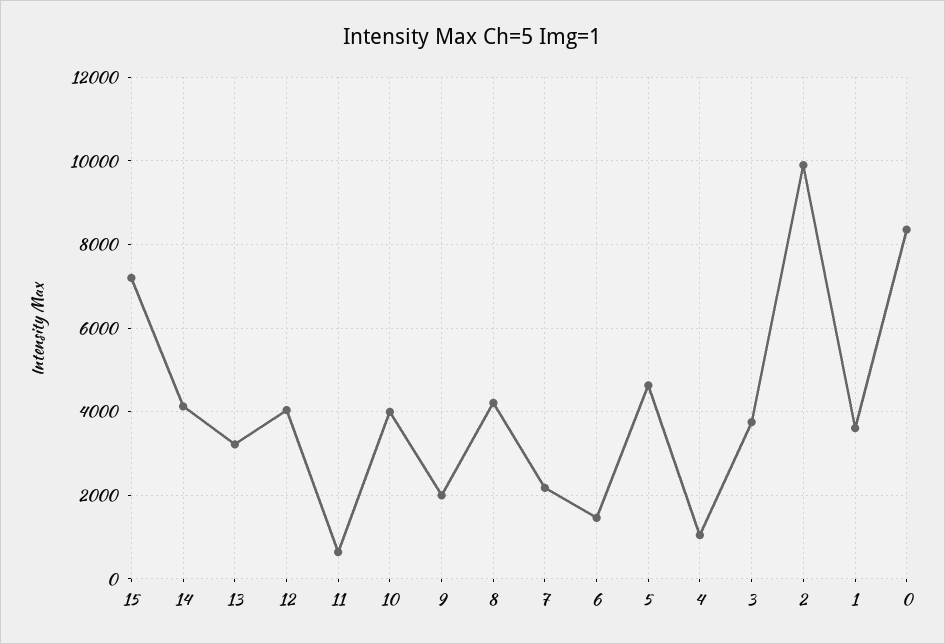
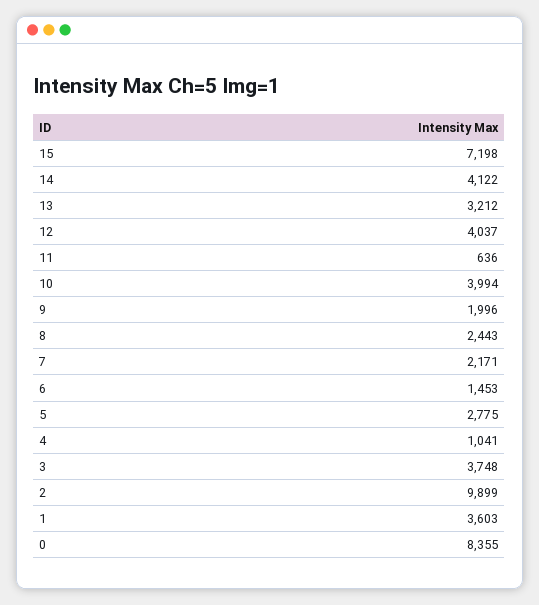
  {
    "15": 7198,
    "14": 4122,
    "13": 3212,
    "12": 4037,
    "11": 636,
    "10": 3994,
    "9": 1996,
-   "8": 4200,
+   "8": 2443,
    "7": 2171,
    "6": 1453,
-   "5": 4600,
+   "5": 2775,
    "4": 1041,
    "3": 3748,
    "2": 9899,
    "1": 3603,
    "0": 8355
  }

